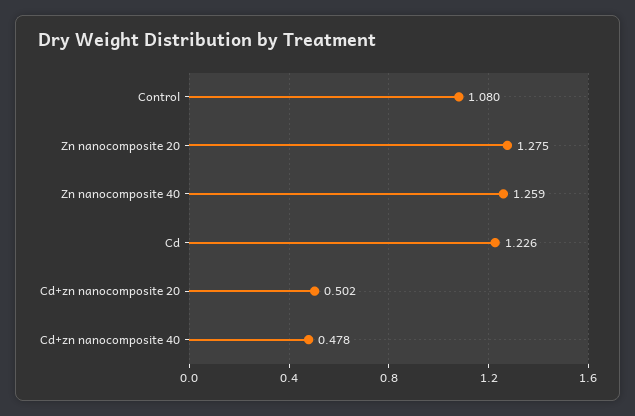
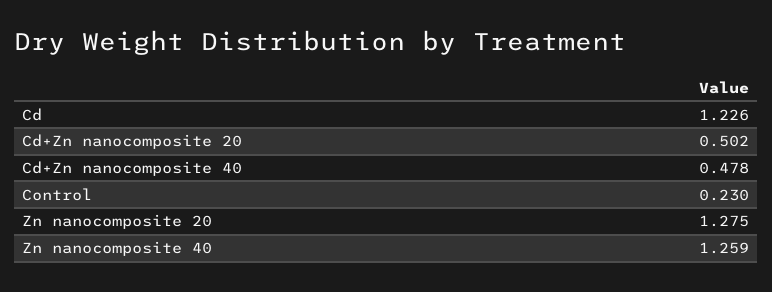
  {
-   "Control": 1.08,
+   "Control": 0.23,
    "Zn nanocomposite 20": 1.275,
    "Zn nanocomposite 40": 1.259,
    "Cd": 1.226,
    "Cd+zn nanocomposite 20": 0.502,
    "Cd+zn nanocomposite 40": 0.478
  }

